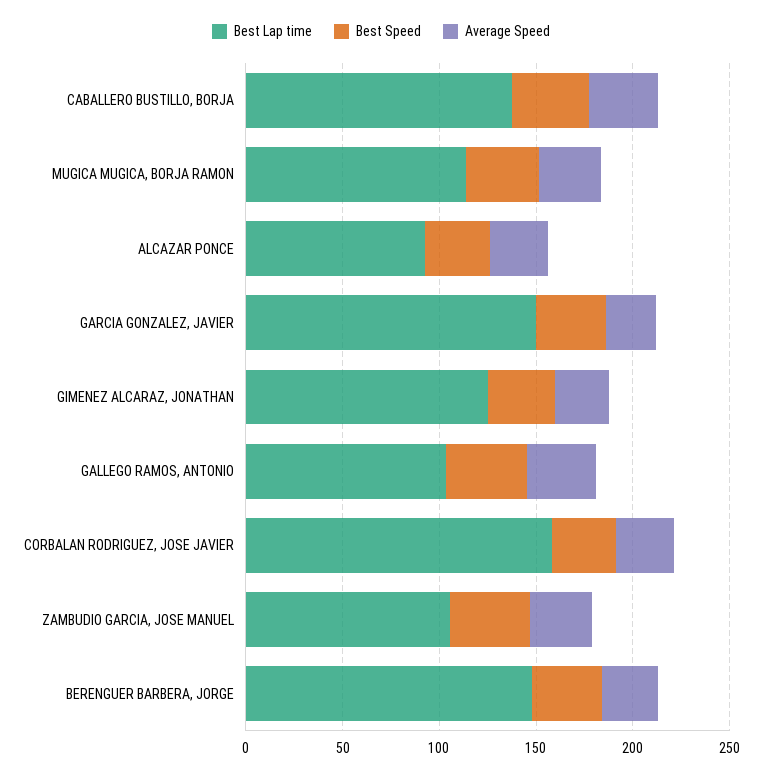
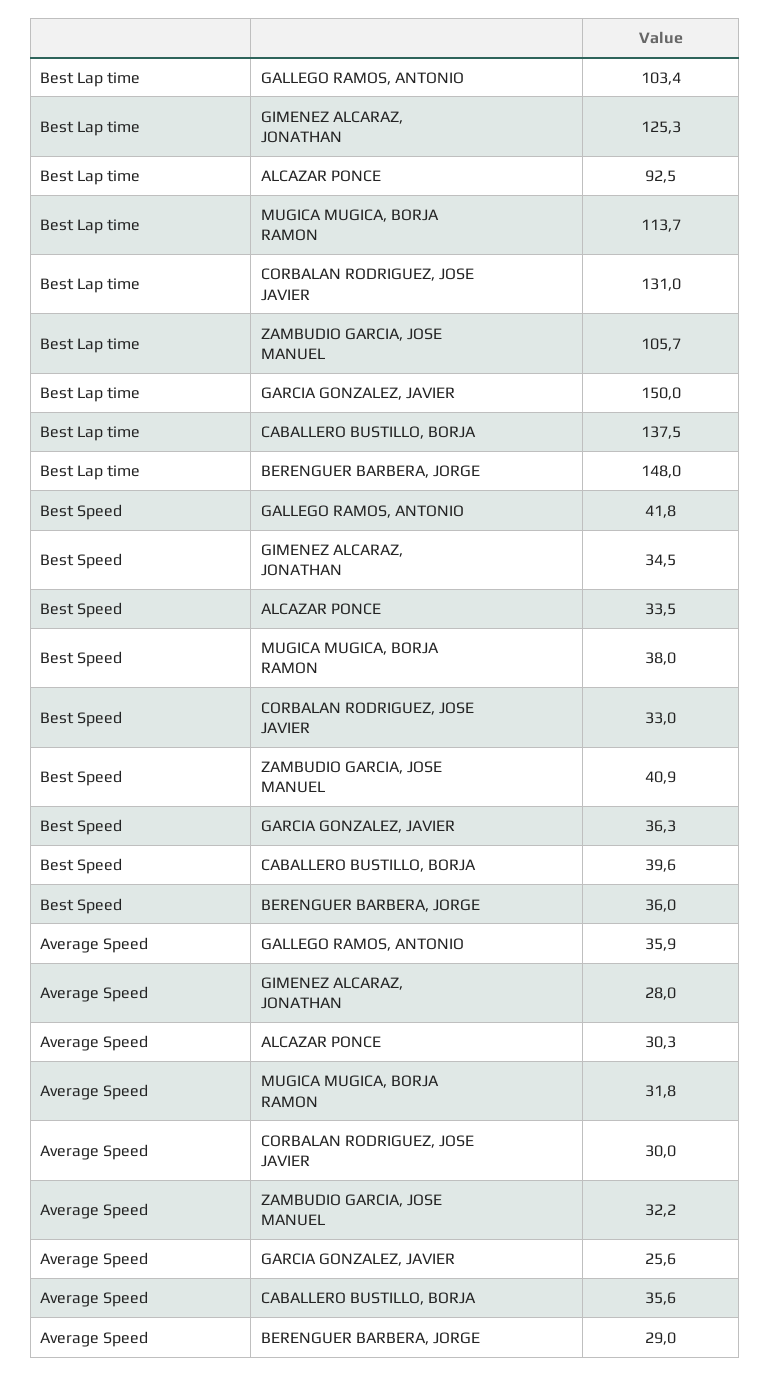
  {
    "Best Lap time": {
      "CABALLERO BUSTILLO, BORJA": 137.5,
      "MUGICA MUGICA, BORJA RAMON": 113.7,
      "ALCAZAR PONCE": 92.5,
      "GARCIA GONZALEZ, JAVIER": 150,
      "GIMENEZ ALCARAZ, JONATHAN": 125.3,
      "GALLEGO RAMOS, ANTONIO": 103.4,
-     "CORBALAN RODRIGUEZ, JOSE JAVIER": 160,
+     "CORBALAN RODRIGUEZ, JOSE JAVIER": 131,
      "ZAMBUDIO GARCIA, JOSE MANUEL": 105.7,
      "BERENGUER BARBERA, JORGE": 148
    },
    "Best Speed": {
      "CABALLERO BUSTILLO, BORJA": 39.6,
      "MUGICA MUGICA, BORJA RAMON": 38,
      "ALCAZAR PONCE": 33.5,
      "GARCIA GONZALEZ, JAVIER": 36.3,
      "GIMENEZ ALCARAZ, JONATHAN": 34.5,
      "GALLEGO RAMOS, ANTONIO": 41.8,
      "CORBALAN RODRIGUEZ, JOSE JAVIER": 33,
      "ZAMBUDIO GARCIA, JOSE MANUEL": 40.9,
      "BERENGUER BARBERA, JORGE": 36
    },
    "Average Speed": {
      "CABALLERO BUSTILLO, BORJA": 35.6,
      "MUGICA MUGICA, BORJA RAMON": 31.8,
      "ALCAZAR PONCE": 30.3,
      "GARCIA GONZALEZ, JAVIER": 25.6,
      "GIMENEZ ALCARAZ, JONATHAN": 28,
      "GALLEGO RAMOS, ANTONIO": 35.9,
      "CORBALAN RODRIGUEZ, JOSE JAVIER": 30,
      "ZAMBUDIO GARCIA, JOSE MANUEL": 32.2,
      "BERENGUER BARBERA, JORGE": 29
    }
  }

